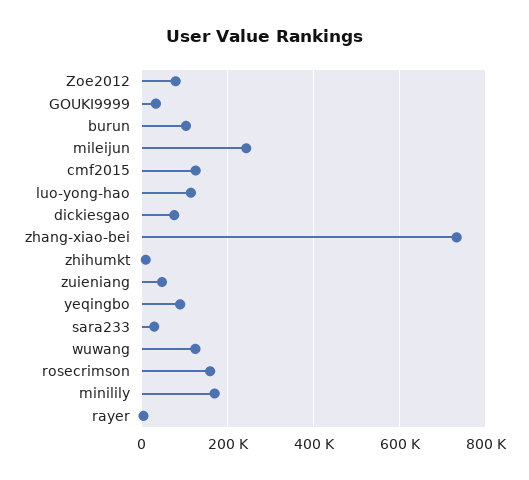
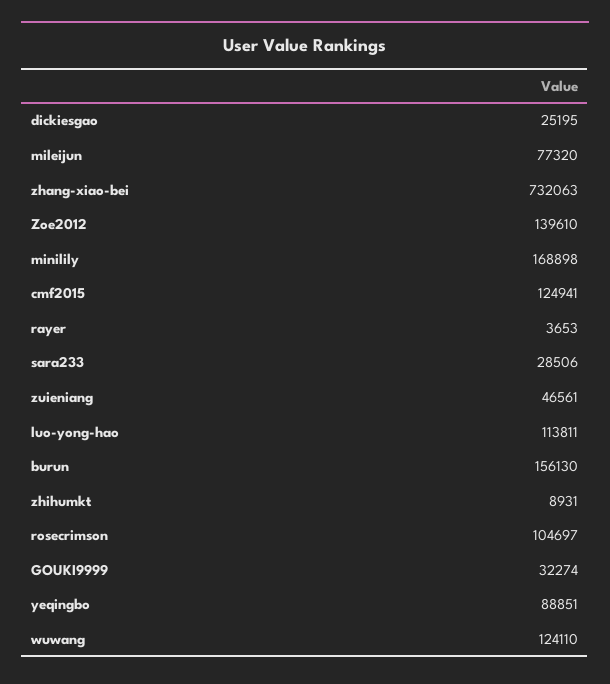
  {
-   "Zoe2012": 80000,
+   "Zoe2012": 139610,
    "GOUKI9999": 32274,
-   "burun": 100000,
+   "burun": 156130,
-   "mileijun": 240000,
+   "mileijun": 77320,
    "cmf2015": 124941,
    "luo-yong-hao": 113811,
-   "dickiesgao": 80000,
+   "dickiesgao": 25195,
    "zhang-xiao-bei": 732063,
    "zhihumkt": 8931,
    "zuieniang": 46561,
    "yeqingbo": 88851,
    "sara233": 28506,
    "wuwang": 124110,
-   "rosecrimson": 160000,
+   "rosecrimson": 104697,
    "minilily": 168898,
    "rayer": 3653
  }

